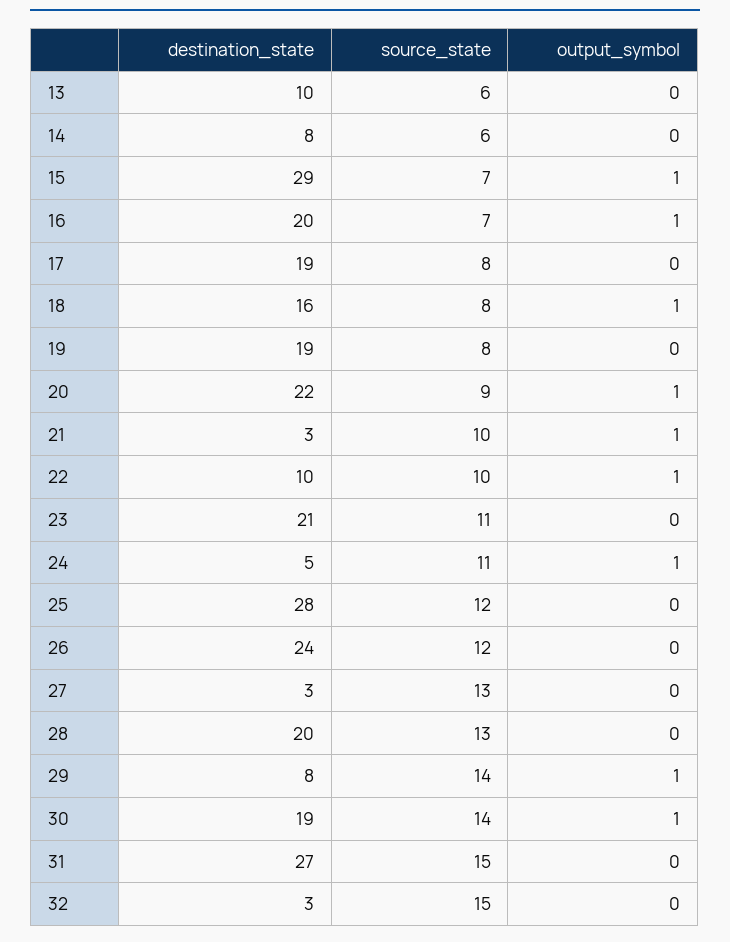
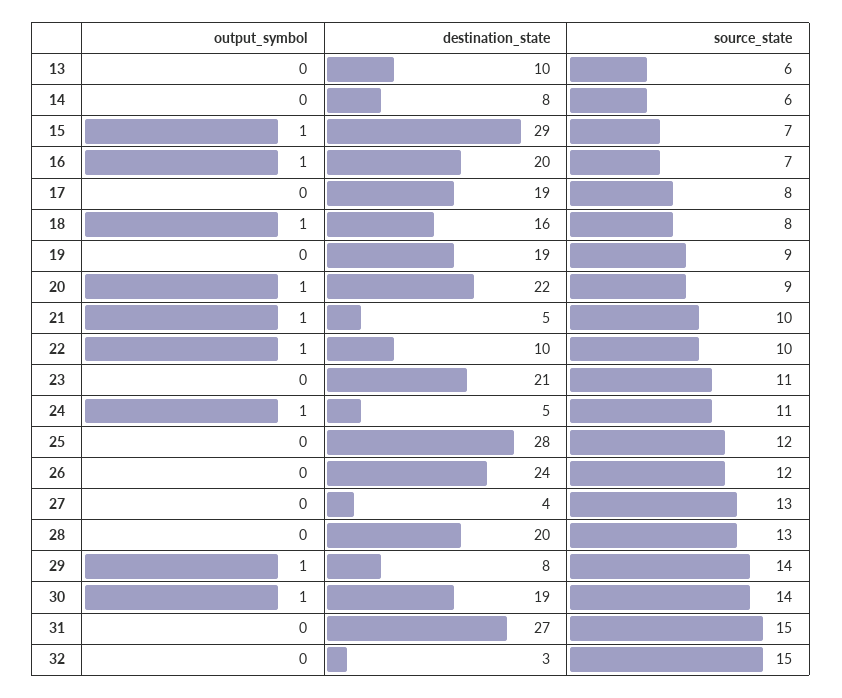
  {
    "destination_state": {
      "13": 10,
      "14": 8,
      "15": 29,
      "16": 20,
      "17": 19,
      "18": 16,
      "19": 19,
      "20": 22,
-     "21": 3,
+     "21": 5,
      "22": 10,
      "23": 21,
      "24": 5,
      "25": 28,
      "26": 24,
-     "27": 3,
+     "27": 4,
      "28": 20,
      "29": 8,
      "30": 19,
      "31": 27,
      "32": 3
    },
    "source_state": {
      "13": 6,
      "14": 6,
      "15": 7,
      "16": 7,
      "17": 8,
      "18": 8,
-     "19": 8,
+     "19": 9,
      "20": 9,
      "21": 10,
      "22": 10,
      "23": 11,
      "24": 11,
      "25": 12,
      "26": 12,
      "27": 13,
      "28": 13,
      "29": 14,
      "30": 14,
      "31": 15,
      "32": 15
    },
    "output_symbol": {
      "13": 0,
      "14": 0,
      "15": 1,
      "16": 1,
      "17": 0,
      "18": 1,
      "19": 0,
      "20": 1,
      "21": 1,
      "22": 1,
      "23": 0,
      "24": 1,
      "25": 0,
      "26": 0,
      "27": 0,
      "28": 0,
      "29": 1,
      "30": 1,
      "31": 0,
      "32": 0
    }
  }

